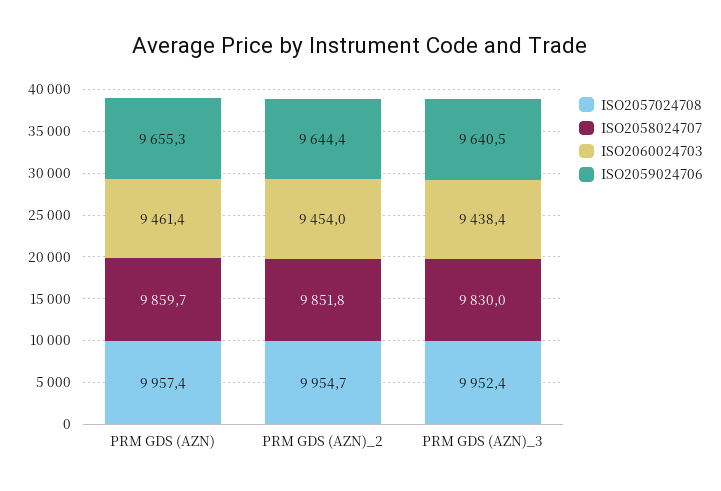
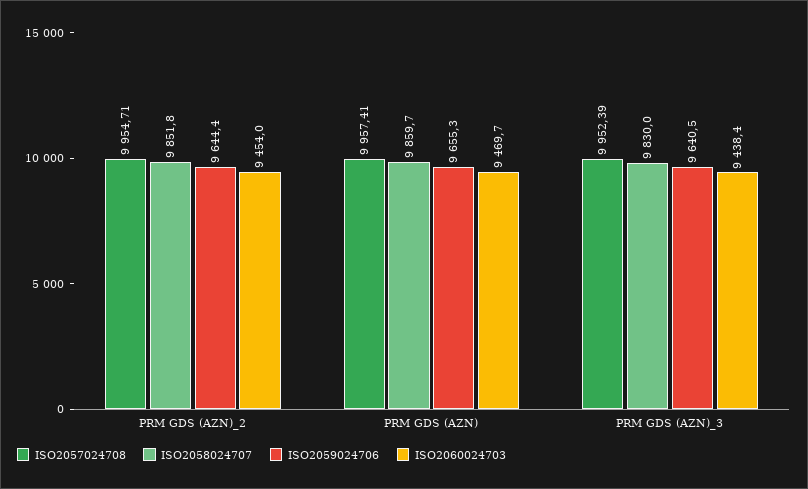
  {
    "ISO2057024708": {
      "PRM GDS (AZN)": 9957.41,
      "PRM GDS (AZN)_2": 9954.71,
      "PRM GDS (AZN)_3": 9952.39
    },
    "ISO2058024707": {
      "PRM GDS (AZN)": 9859.7,
      "PRM GDS (AZN)_2": 9851.8,
      "PRM GDS (AZN)_3": 9830
    },
    "ISO2060024703": {
-     "PRM GDS (AZN)": 9461.4,
+     "PRM GDS (AZN)": 9469.7,
      "PRM GDS (AZN)_2": 9454,
      "PRM GDS (AZN)_3": 9438.4
    },
    "ISO2059024706": {
      "PRM GDS (AZN)": 9655.3,
      "PRM GDS (AZN)_2": 9644.4,
      "PRM GDS (AZN)_3": 9640.5
    }
  }

